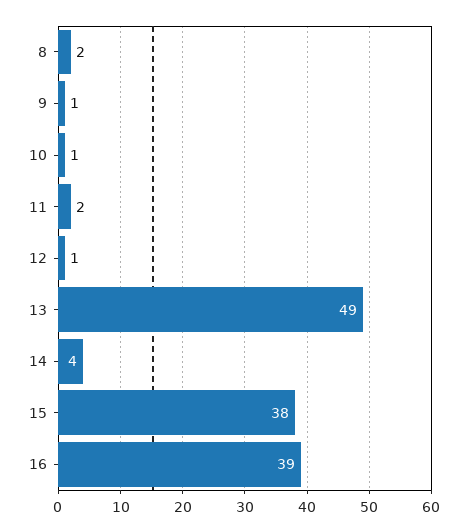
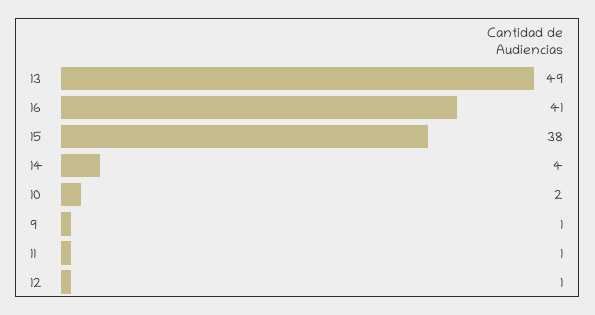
  {
-   "8": 2,
    "9": 1,
-   "10": 1,
+   "10": 2,
-   "11": 2,
+   "11": 1,
    "12": 1,
    "13": 49,
    "14": 4,
    "15": 38,
-   "16": 39
+   "16": 41
  }

